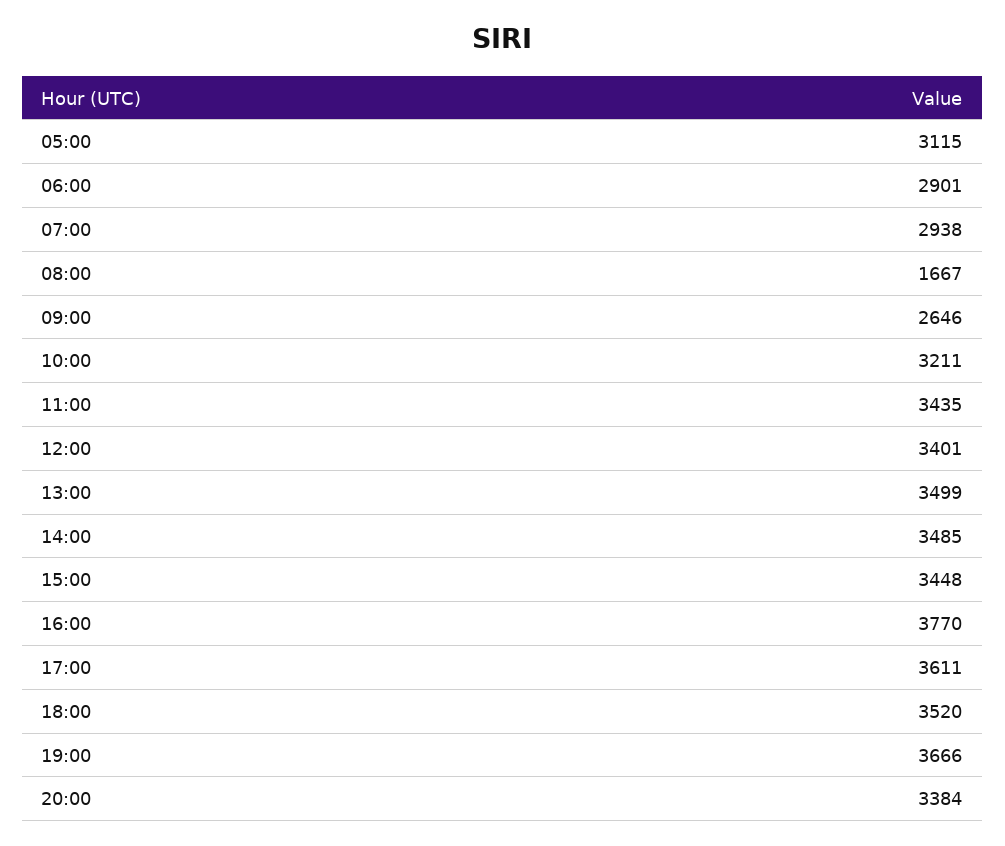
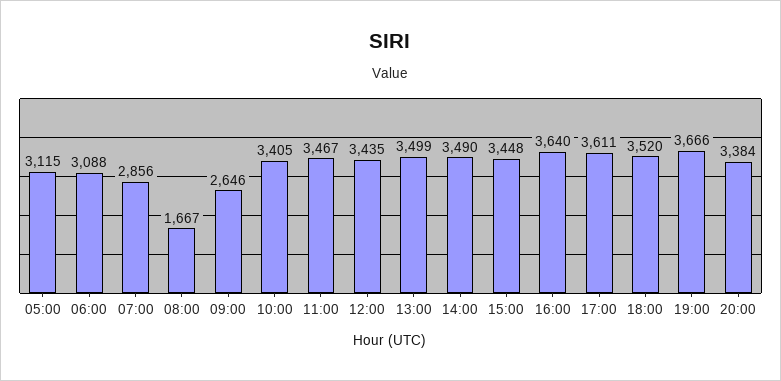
  {
    "05:00": 3115,
-   "06:00": 2901,
+   "06:00": 3088,
-   "07:00": 2938,
+   "07:00": 2856,
    "08:00": 1667,
    "09:00": 2646,
-   "10:00": 3211,
+   "10:00": 3405,
-   "11:00": 3435,
+   "11:00": 3467,
-   "12:00": 3401,
+   "12:00": 3435,
    "13:00": 3499,
-   "14:00": 3485,
+   "14:00": 3490,
    "15:00": 3448,
-   "16:00": 3770,
+   "16:00": 3640,
    "17:00": 3611,
    "18:00": 3520,
    "19:00": 3666,
    "20:00": 3384
  }

